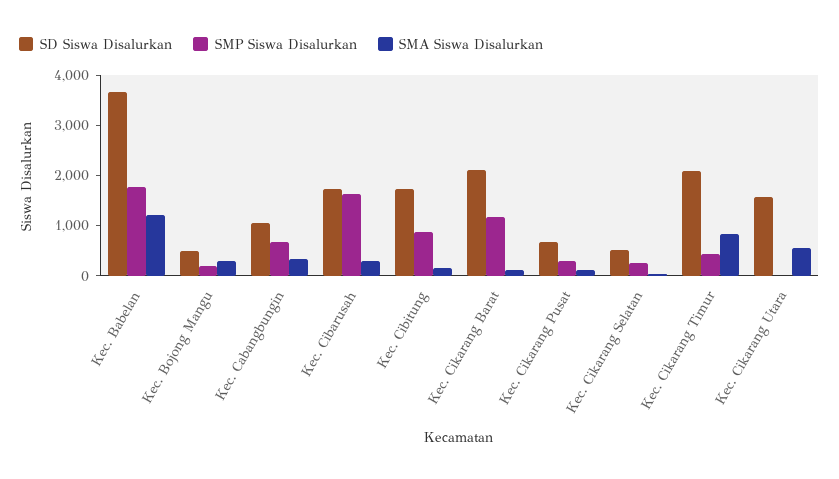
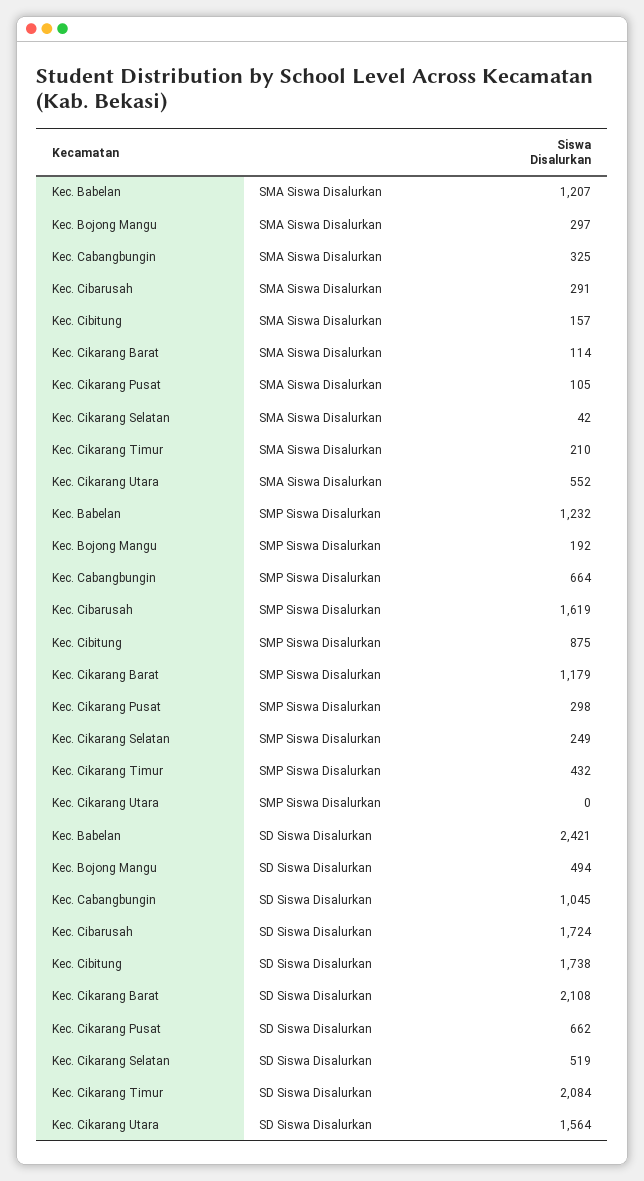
  {
    "SD Siswa Disalurkan": {
-     "Kec. Babelan": 3600,
+     "Kec. Babelan": 2421,
      "Kec. Bojong Mangu": 494,
      "Kec. Cabangbungin": 1045,
      "Kec. Cibarusah": 1724,
      "Kec. Cibitung": 1738,
      "Kec. Cikarang Barat": 2108,
      "Kec. Cikarang Pusat": 662,
      "Kec. Cikarang Selatan": 519,
      "Kec. Cikarang Timur": 2084,
      "Kec. Cikarang Utara": 1564
    },
    "SMP Siswa Disalurkan": {
-     "Kec. Babelan": 1800,
+     "Kec. Babelan": 1232,
      "Kec. Bojong Mangu": 192,
      "Kec. Cabangbungin": 664,
      "Kec. Cibarusah": 1619,
      "Kec. Cibitung": 875,
      "Kec. Cikarang Barat": 1179,
      "Kec. Cikarang Pusat": 298,
      "Kec. Cikarang Selatan": 249,
      "Kec. Cikarang Timur": 432,
      "Kec. Cikarang Utara": 0
    },
    "SMA Siswa Disalurkan": {
      "Kec. Babelan": 1207,
      "Kec. Bojong Mangu": 297,
      "Kec. Cabangbungin": 325,
      "Kec. Cibarusah": 291,
      "Kec. Cibitung": 157,
      "Kec. Cikarang Barat": 114,
      "Kec. Cikarang Pusat": 105,
      "Kec. Cikarang Selatan": 42,
-     "Kec. Cikarang Timur": 800,
+     "Kec. Cikarang Timur": 210,
      "Kec. Cikarang Utara": 552
    }
  }

